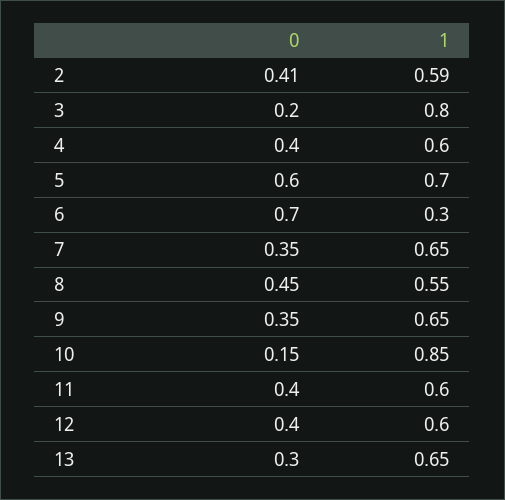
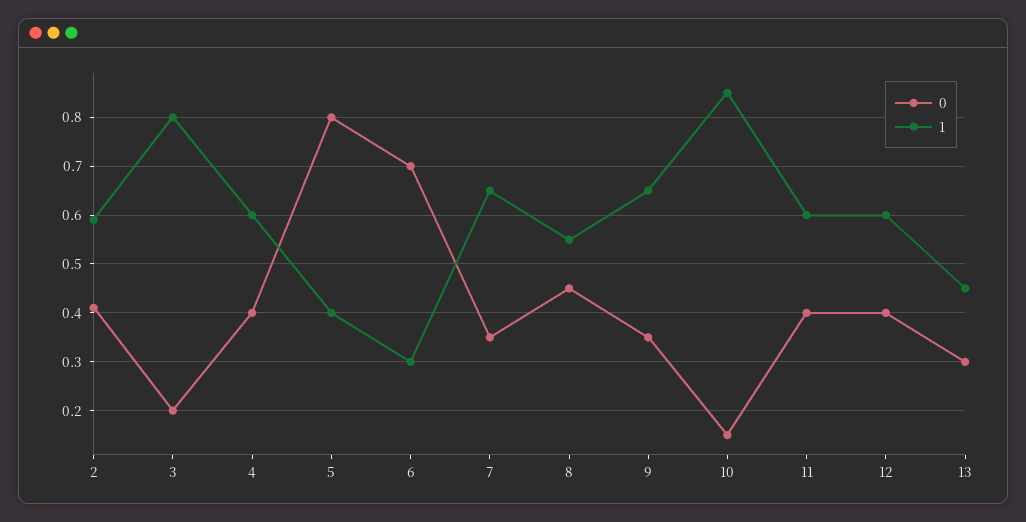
  {
    "0": {
      "2": 0.41,
      "3": 0.2,
      "4": 0.4,
-     "5": 0.6,
+     "5": 0.8,
      "6": 0.7,
      "7": 0.35,
      "8": 0.45,
      "9": 0.35,
      "10": 0.15,
      "11": 0.4,
      "12": 0.4,
      "13": 0.3
    },
    "1": {
      "2": 0.59,
      "3": 0.8,
      "4": 0.6,
-     "5": 0.7,
+     "5": 0.4,
      "6": 0.3,
      "7": 0.65,
      "8": 0.55,
      "9": 0.65,
      "10": 0.85,
      "11": 0.6,
      "12": 0.6,
-     "13": 0.65
+     "13": 0.45
    }
  }

